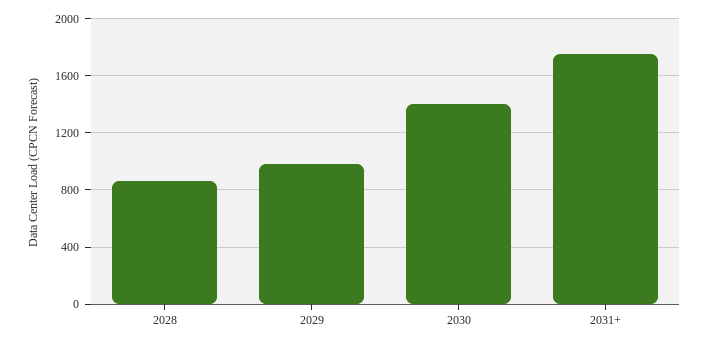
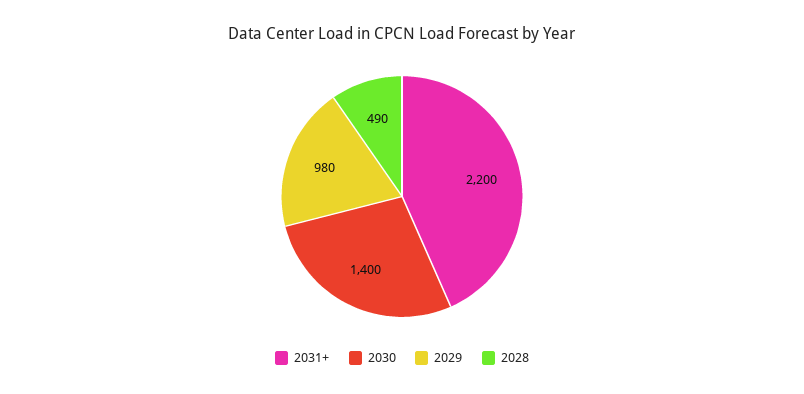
  {
-   "2028": 850,
+   "2028": 490,
    "2029": 980,
    "2030": 1400,
-   "2031+": 1750
+   "2031+": 2200
  }

